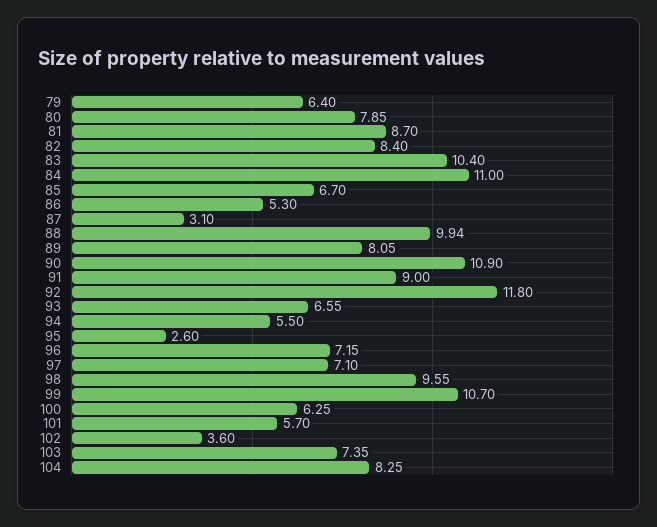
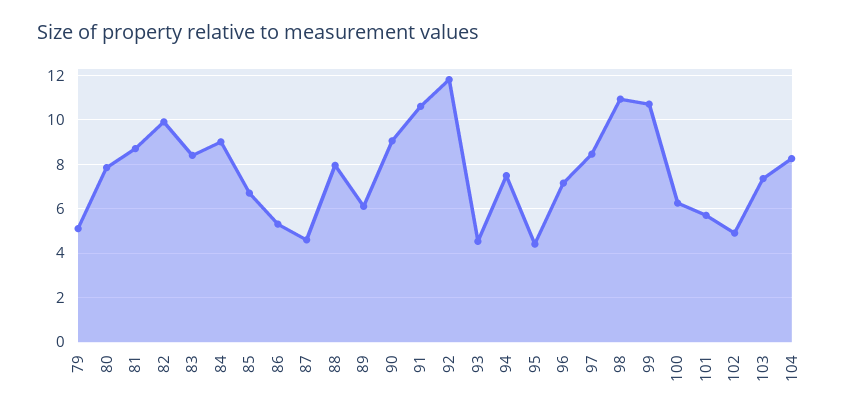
  {
-   "79": 6.4,
+   "79": 5,
    "80": 7.85,
    "81": 8.7,
-   "82": 8.4,
+   "82": 10,
-   "83": 10.4,
+   "83": 8.5,
-   "84": 11,
+   "84": 9,
    "85": 6.7,
    "86": 5.3,
-   "87": 3.1,
+   "87": 4.5,
-   "88": 9.94,
+   "88": 8,
-   "89": 8.05,
+   "89": 6,
-   "90": 10.9,
+   "90": 9,
-   "91": 9,
+   "91": 10.5,
    "92": 11.8,
-   "93": 6.55,
+   "93": 4.5,
-   "94": 5.5,
+   "94": 7.5,
-   "95": 2.6,
+   "95": 4.5,
    "96": 7.15,
-   "97": 7.1,
+   "97": 8.5,
-   "98": 9.55,
+   "98": 11,
    "99": 10.7,
    "100": 6.25,
    "101": 5.7,
-   "102": 3.6,
+   "102": 5,
    "103": 7.35,
    "104": 8.25
  }

